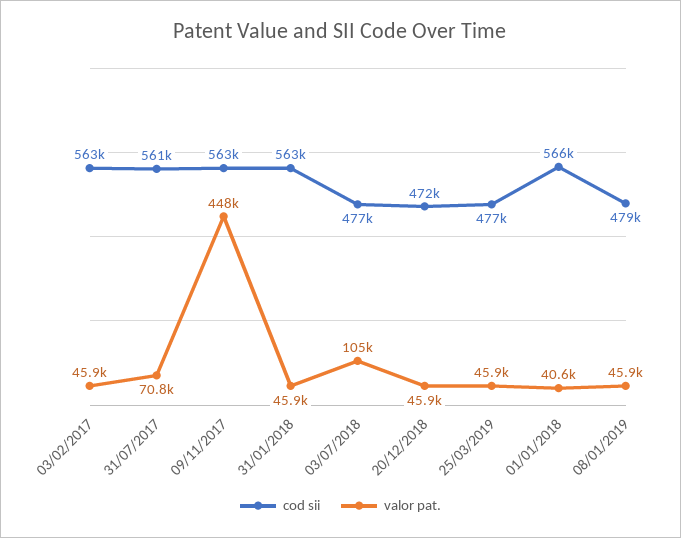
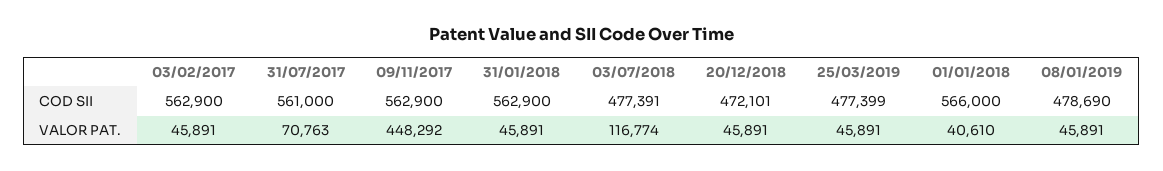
  {
    "cod sii": {
      "03/02/2017": 562900,
      "31/07/2017": 561000,
      "09/11/2017": 562900,
      "31/01/2018": 562900,
      "03/07/2018": 477391,
      "20/12/2018": 472101,
      "25/03/2019": 477399,
      "01/01/2018": 566000,
      "08/01/2019": 478690
    },
    "valor pat.": {
      "03/02/2017": 45891,
      "31/07/2017": 70763,
      "09/11/2017": 448292,
      "31/01/2018": 45891,
-     "03/07/2018": 105000,
+     "03/07/2018": 116774,
      "20/12/2018": 45891,
      "25/03/2019": 45891,
      "01/01/2018": 40610,
      "08/01/2019": 45891
    }
  }

